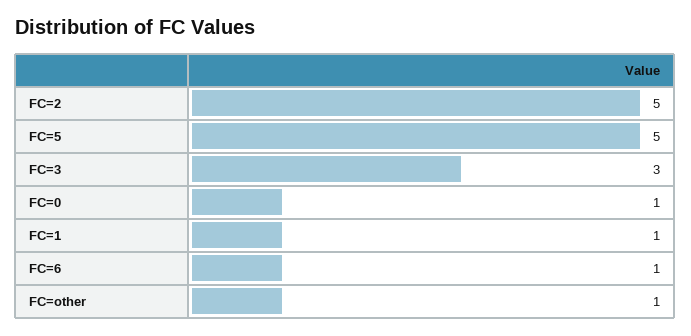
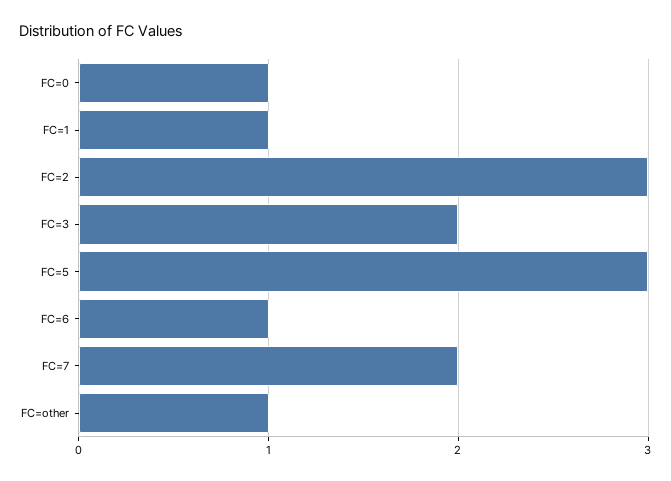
  {
-   "FC=2": 5,
+   "FC=2": 3,
-   "FC=5": 5,
+   "FC=5": 3,
-   "FC=3": 3,
+   "FC=3": 2,
    "FC=0": 1,
    "FC=1": 1,
    "FC=6": 1,
-   "FC=other": 1
+   "FC=other": 1,
+   "FC=7": 2
  }

